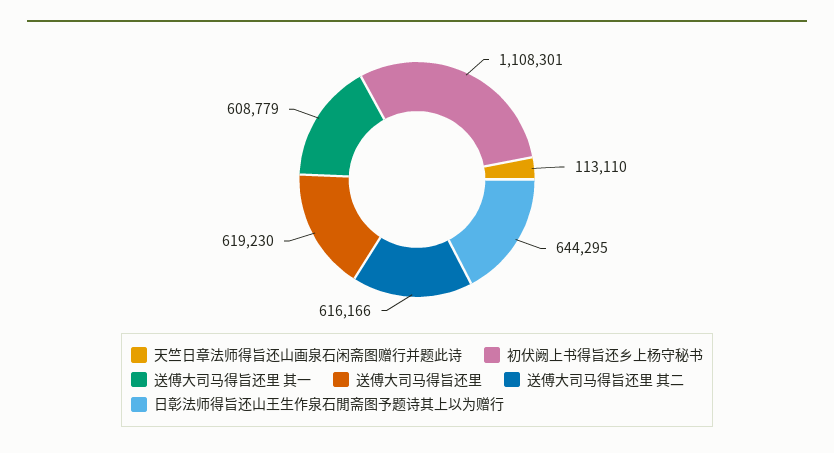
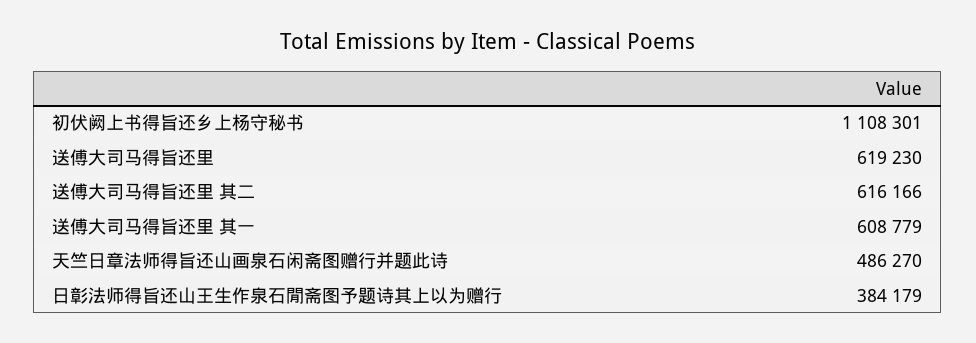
  {
-   "天竺日章法师得旨还山画泉石闲斋图赠行并题此诗": 113110,
+   "天竺日章法师得旨还山画泉石闲斋图赠行并题此诗": 486270,
    "初伏阙上书得旨还乡上杨守秘书": 1108301,
    "送傅大司马得旨还里 其一": 608779,
    "送傅大司马得旨还里": 619230,
    "送傅大司马得旨还里 其二": 616166,
-   "日彰法师得旨还山王生作泉石閒斋图予题诗其上以为赠行": 644295
+   "日彰法师得旨还山王生作泉石閒斋图予题诗其上以为赠行": 384179
  }

